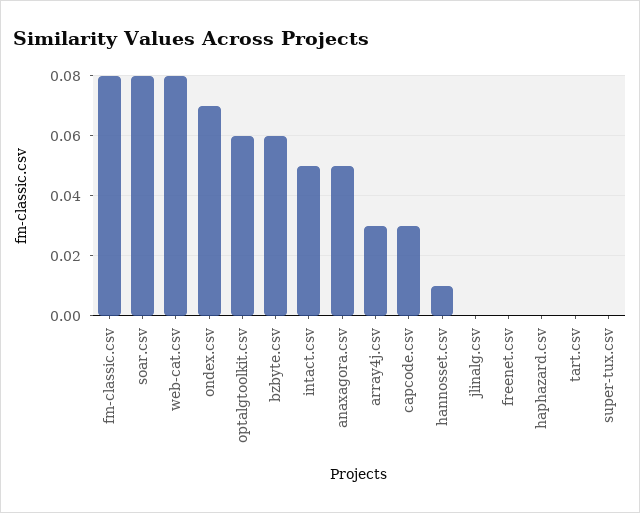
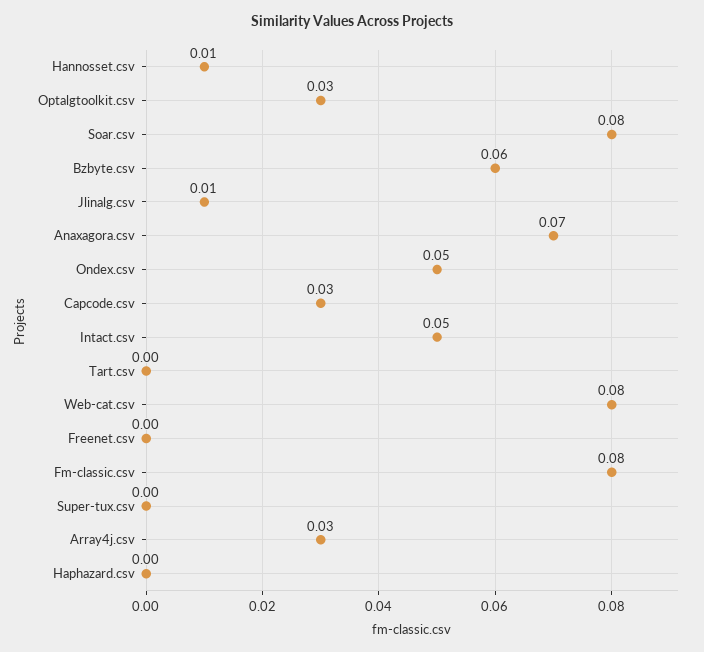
  {
    "fm-classic.csv": 0.08,
    "soar.csv": 0.08,
    "web-cat.csv": 0.08,
-   "ondex.csv": 0.07,
+   "ondex.csv": 0.05,
-   "optalgtoolkit.csv": 0.06,
+   "optalgtoolkit.csv": 0.03,
    "bzbyte.csv": 0.06,
    "intact.csv": 0.05,
-   "anaxagora.csv": 0.05,
+   "anaxagora.csv": 0.07,
    "array4j.csv": 0.03,
    "capcode.csv": 0.03,
    "hannosset.csv": 0.01,
-   "jlinalg.csv": 0,
+   "jlinalg.csv": 0.01,
    "freenet.csv": 0,
    "haphazard.csv": 0,
    "tart.csv": 0,
    "super-tux.csv": 0
  }

